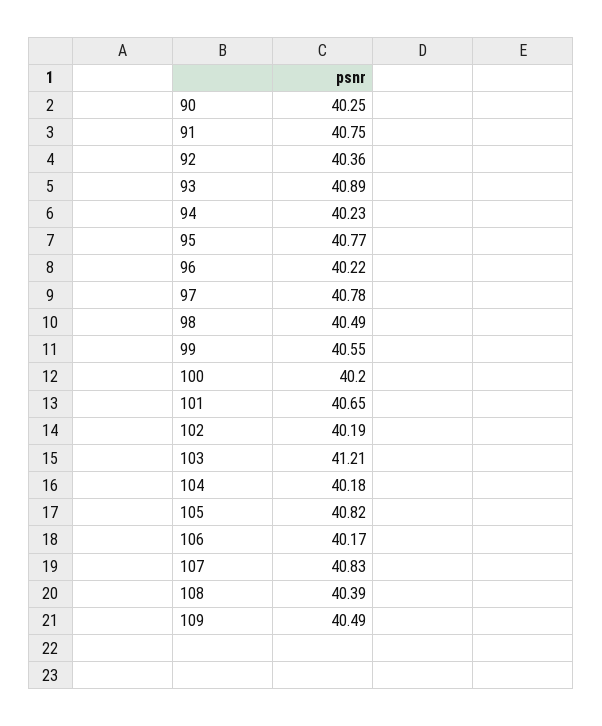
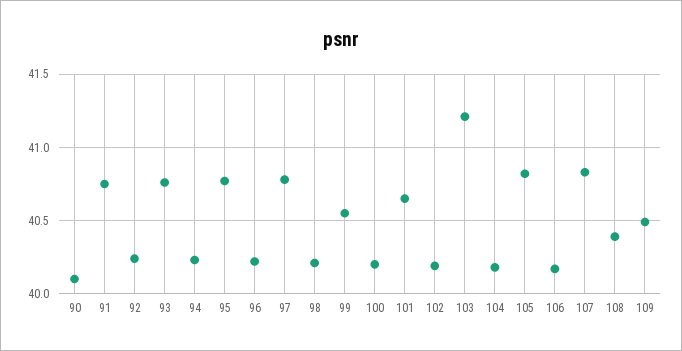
  {
-   "90": 40.25,
+   "90": 40.1,
    "91": 40.75,
-   "92": 40.36,
+   "92": 40.25,
-   "93": 40.89,
+   "93": 40.75,
    "94": 40.23,
    "95": 40.77,
    "96": 40.22,
    "97": 40.78,
-   "98": 40.49,
+   "98": 40.2,
    "99": 40.55,
    "100": 40.2,
    "101": 40.65,
    "102": 40.19,
    "103": 41.21,
    "104": 40.18,
    "105": 40.82,
    "106": 40.17,
    "107": 40.83,
    "108": 40.39,
    "109": 40.49
  }

